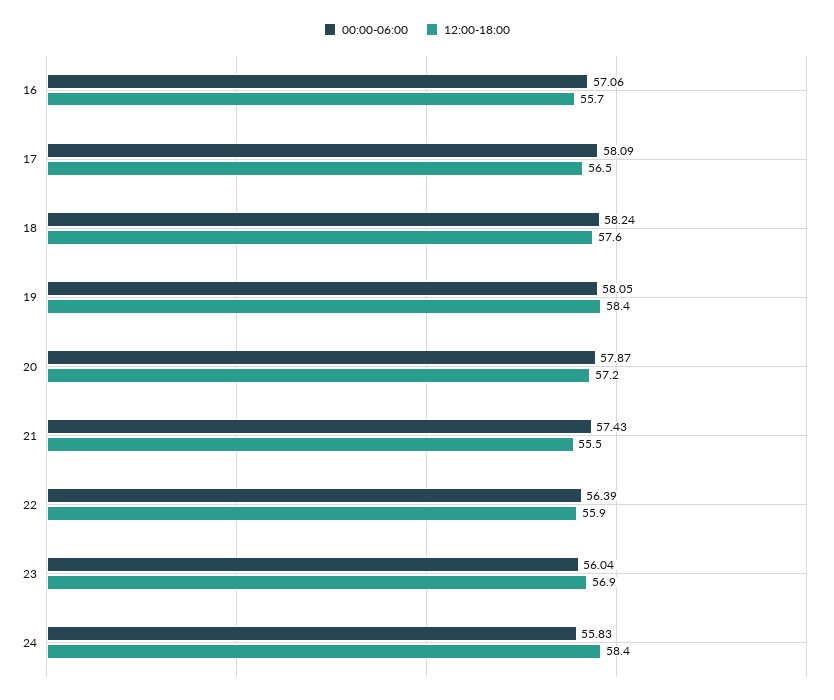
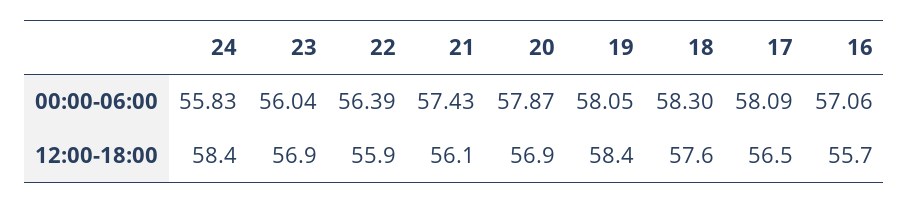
  {
    "00:00-06:00": {
      "16": 57.06,
      "17": 58.09,
-     "18": 58.24,
+     "18": 58.3,
      "19": 58.05,
      "20": 57.87,
      "21": 57.43,
      "22": 56.39,
      "23": 56.04,
      "24": 55.83
    },
    "12:00-18:00": {
      "16": 55.7,
      "17": 56.5,
      "18": 57.6,
      "19": 58.4,
-     "20": 57.2,
+     "20": 56.9,
-     "21": 55.5,
+     "21": 56.1,
      "22": 55.9,
      "23": 56.9,
      "24": 58.4
    }
  }

